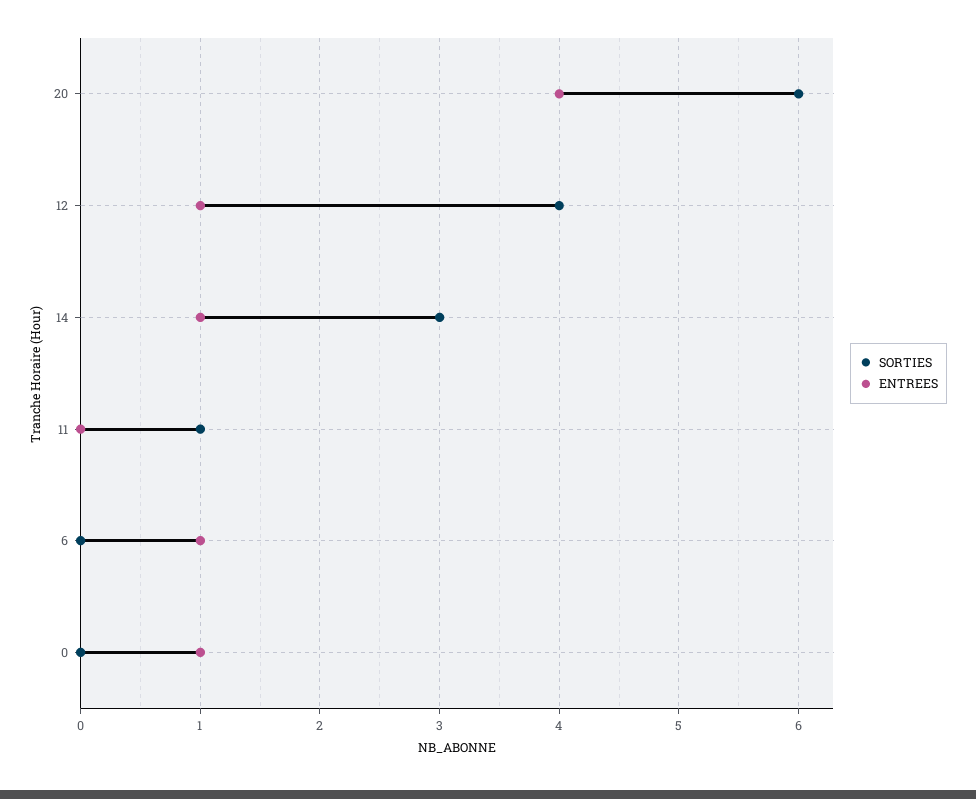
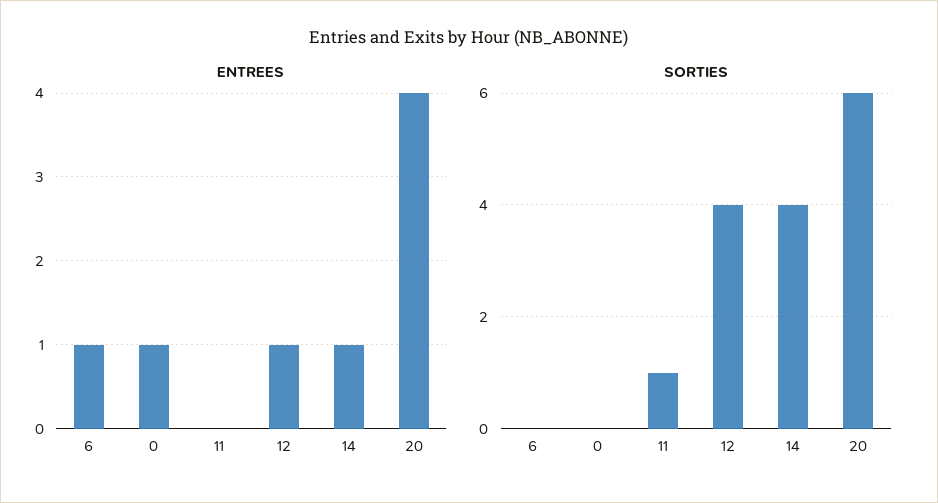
  {
    "SORTIES": {
      "20": 6,
      "12": 4,
-     "14": 3,
+     "14": 4,
      "11": 1,
      "6": 0,
      "0": 0
    },
    "ENTREES": {
      "20": 4,
      "12": 1,
      "14": 1,
      "11": 0,
      "6": 1,
      "0": 1
    }
  }

